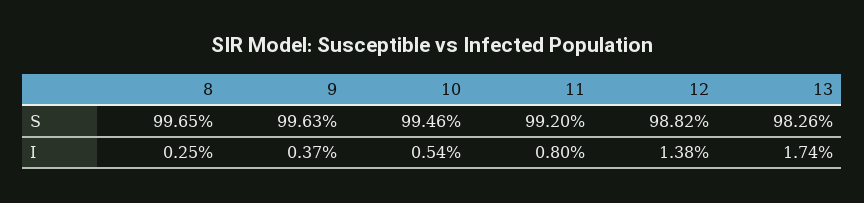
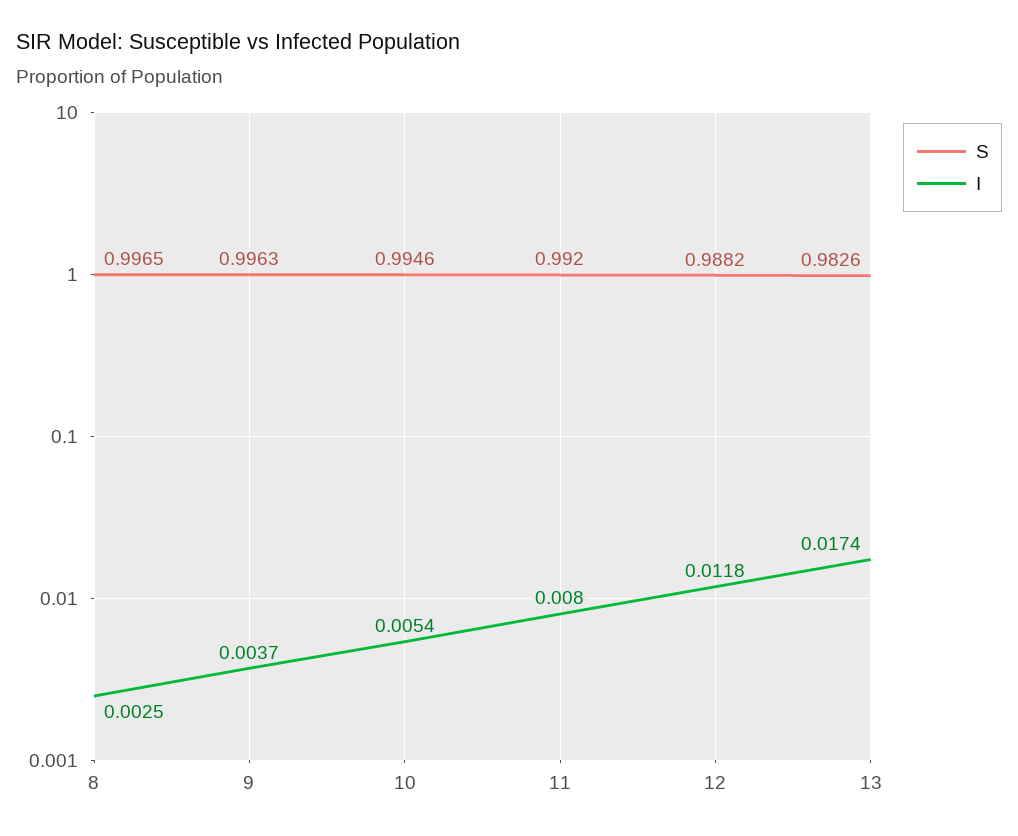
  {
    "S": {
      "8": 0.9965,
      "9": 0.9963,
      "10": 0.9946,
      "11": 0.992,
      "12": 0.9882,
      "13": 0.9826
    },
    "I": {
      "8": 0.0025,
      "9": 0.0037,
      "10": 0.0054,
      "11": 0.008,
-     "12": 0.0138,
+     "12": 0.0118,
      "13": 0.0174
    }
  }

